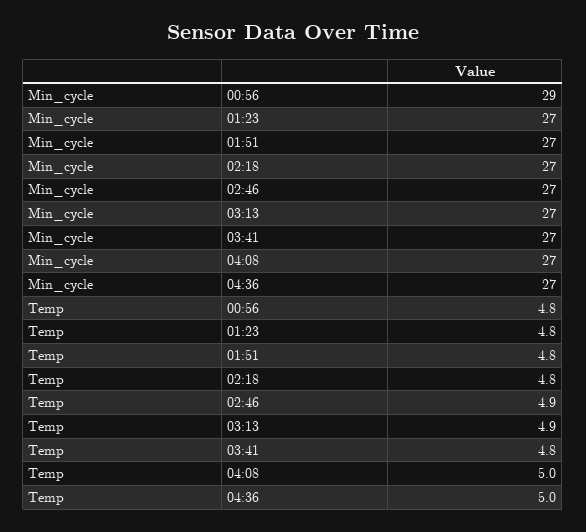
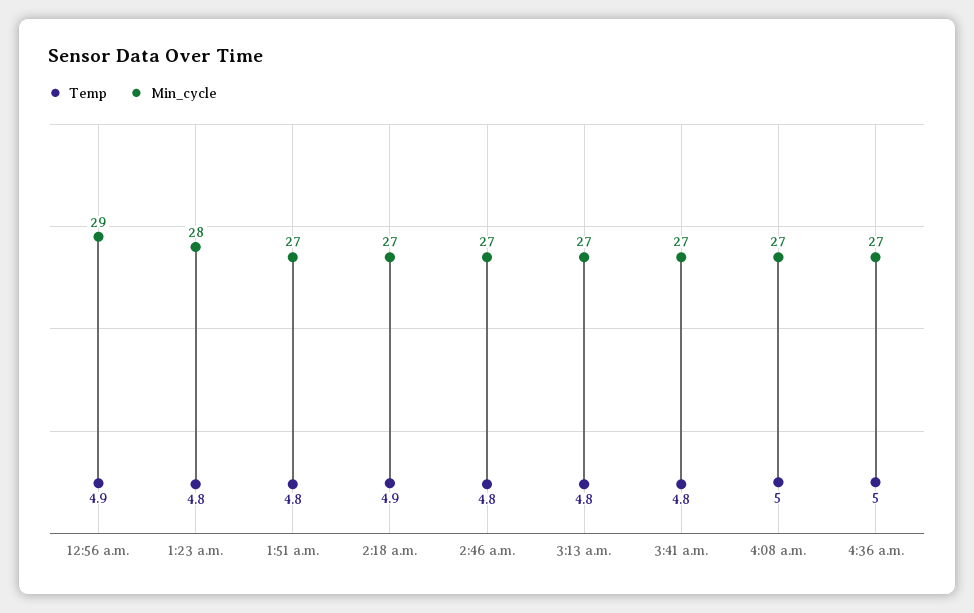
  {
    "Min_cycle": {
      "00:56": 29,
-     "01:23": 27,
+     "01:23": 28,
      "01:51": 27,
      "02:18": 27,
      "02:46": 27,
      "03:13": 27,
      "03:41": 27,
      "04:08": 27,
      "04:36": 27
    },
    "Temp": {
-     "00:56": 4.8,
+     "00:56": 4.9,
      "01:23": 4.8,
      "01:51": 4.8,
-     "02:18": 4.8,
+     "02:18": 4.9,
-     "02:46": 4.9,
+     "02:46": 4.8,
-     "03:13": 4.9,
+     "03:13": 4.8,
      "03:41": 4.8,
      "04:08": 5,
      "04:36": 5
    }
  }

